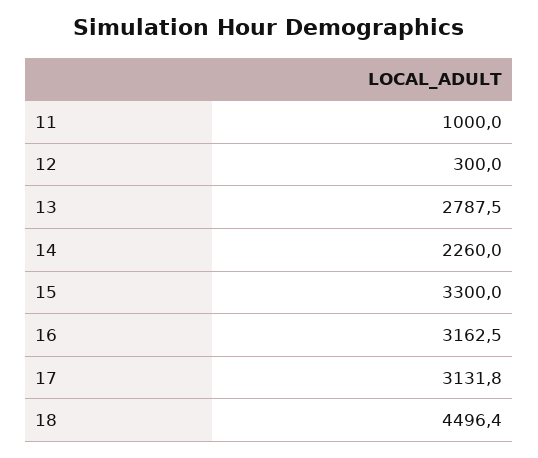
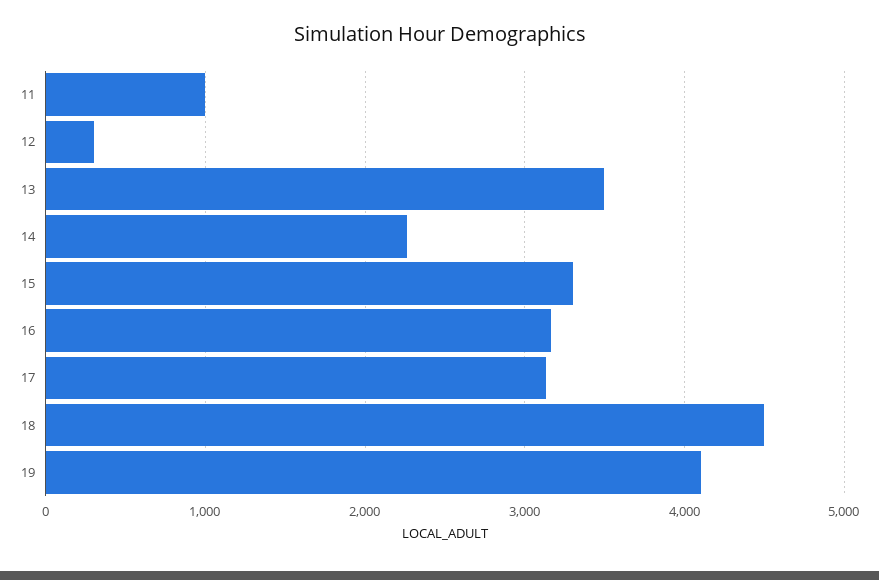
  {
    "11": 1000,
    "12": 300,
-   "13": 2787.5,
+   "13": 3500,
    "14": 2260,
    "15": 3300,
    "16": 3162.5,
    "17": 3131.8,
-   "18": 4496.4
+   "18": 4496.4,
+   "19": 4100
  }

